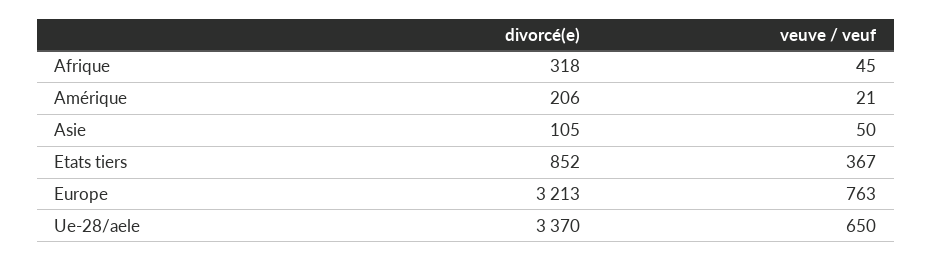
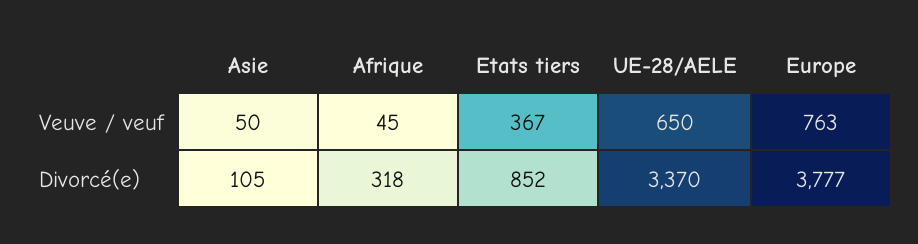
  {
    "divorcé(e)": {
      "Afrique": 318,
-     "Amérique": 206,
      "Asie": 105,
      "Etats tiers": 852,
-     "Europe": 3213,
+     "Europe": 3777,
      "Ue-28/aele": 3370
    },
    "veuve / veuf": {
      "Afrique": 45,
-     "Amérique": 21,
      "Asie": 50,
      "Etats tiers": 367,
      "Europe": 763,
      "Ue-28/aele": 650
    }
  }

